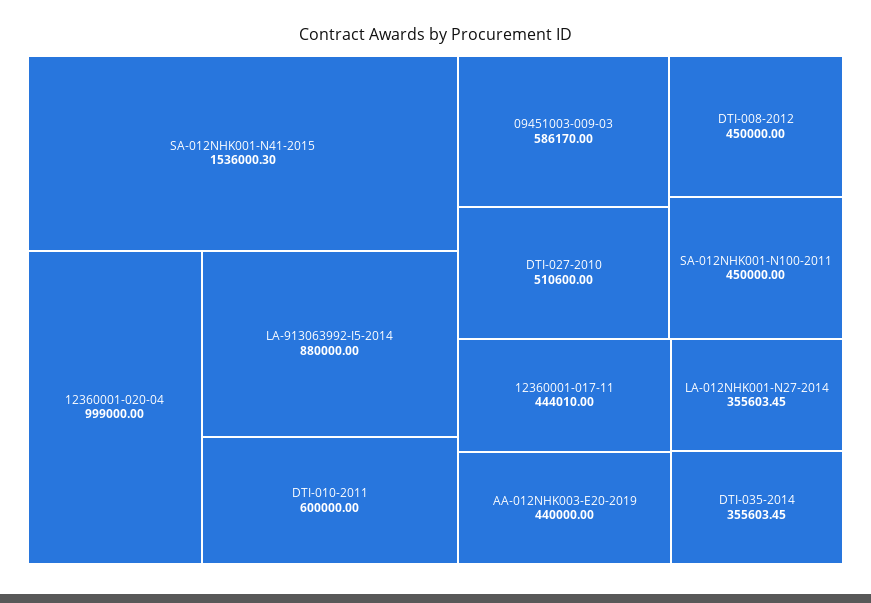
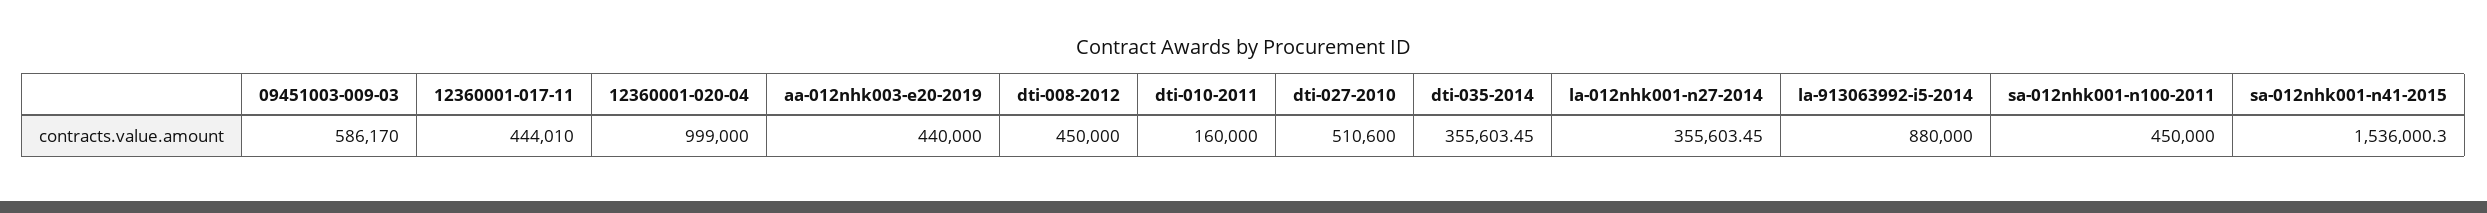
  {
    "SA-012NHK001-N41-2015": 1536000.3,
    "12360001-020-04": 999000,
    "LA-913063992-I5-2014": 880000,
-   "DTI-010-2011": 600000,
+   "DTI-010-2011": 160000,
    "09451003-009-03": 586170,
    "DTI-027-2010": 510600,
    "DTI-008-2012": 450000,
    "SA-012NHK001-N100-2011": 450000,
    "12360001-017-11": 444010,
    "AA-012NHK003-E20-2019": 440000,
    "LA-012NHK001-N27-2014": 355603.45,
    "DTI-035-2014": 355603.45
  }

